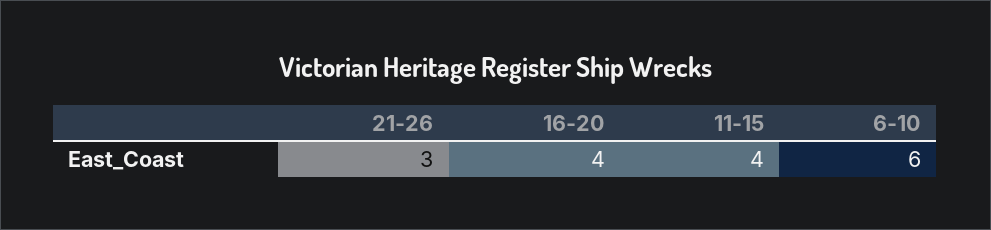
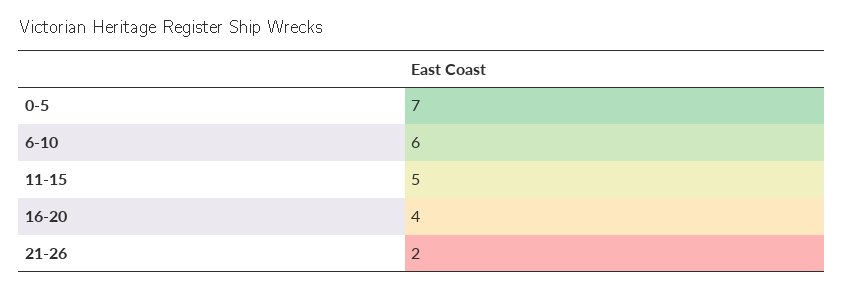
  {
-   "21-26": 3,
+   "21-26": 2,
    "16-20": 4,
-   "11-15": 4,
+   "11-15": 5,
-   "6-10": 6
+   "6-10": 6,
+   "0-5": 7
  }

